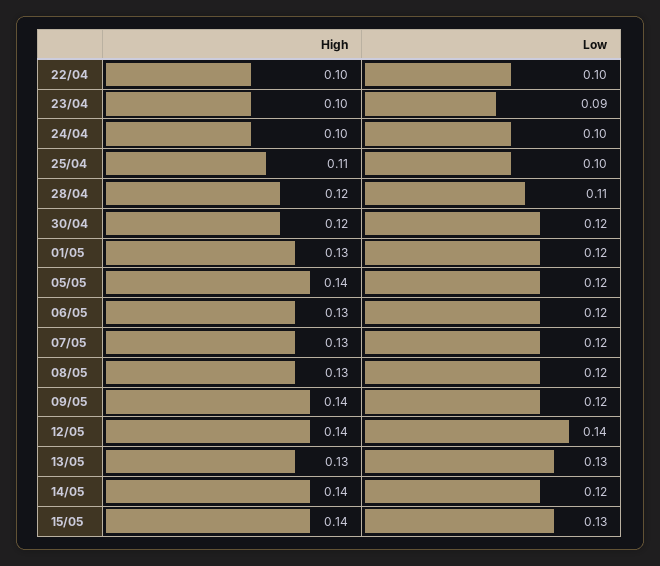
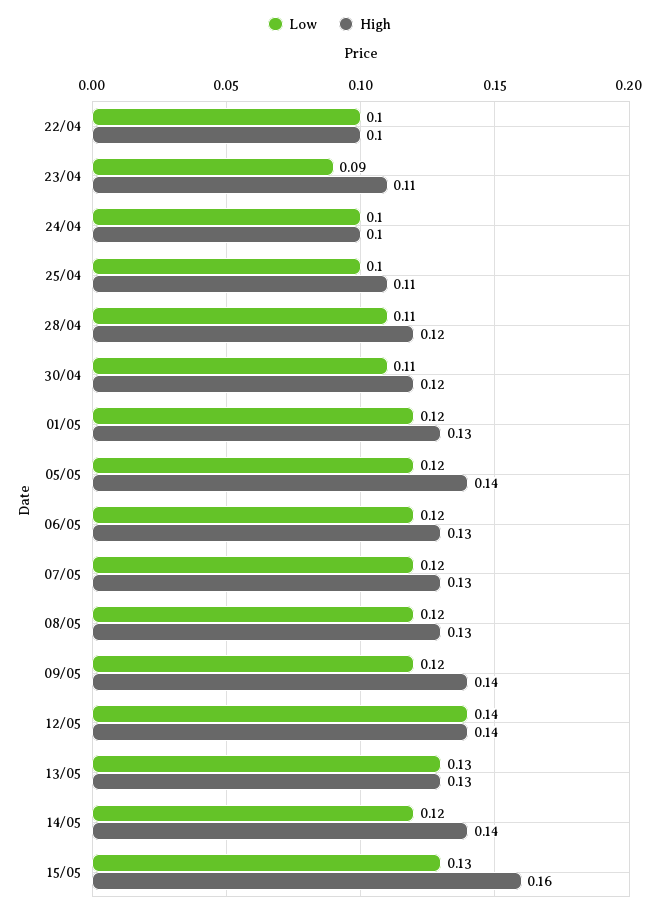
  {
    "High": {
      "22/04": 0.1,
-     "23/04": 0.1,
+     "23/04": 0.11,
      "24/04": 0.1,
      "25/04": 0.11,
      "28/04": 0.12,
      "30/04": 0.12,
      "01/05": 0.13,
      "05/05": 0.14,
      "06/05": 0.13,
      "07/05": 0.13,
      "08/05": 0.13,
      "09/05": 0.14,
      "12/05": 0.14,
      "13/05": 0.13,
      "14/05": 0.14,
-     "15/05": 0.14
+     "15/05": 0.16
    },
    "Low": {
      "22/04": 0.1,
      "23/04": 0.09,
      "24/04": 0.1,
      "25/04": 0.1,
      "28/04": 0.11,
-     "30/04": 0.12,
+     "30/04": 0.11,
      "01/05": 0.12,
      "05/05": 0.12,
      "06/05": 0.12,
      "07/05": 0.12,
      "08/05": 0.12,
      "09/05": 0.12,
      "12/05": 0.14,
      "13/05": 0.13,
      "14/05": 0.12,
      "15/05": 0.13
    }
  }

